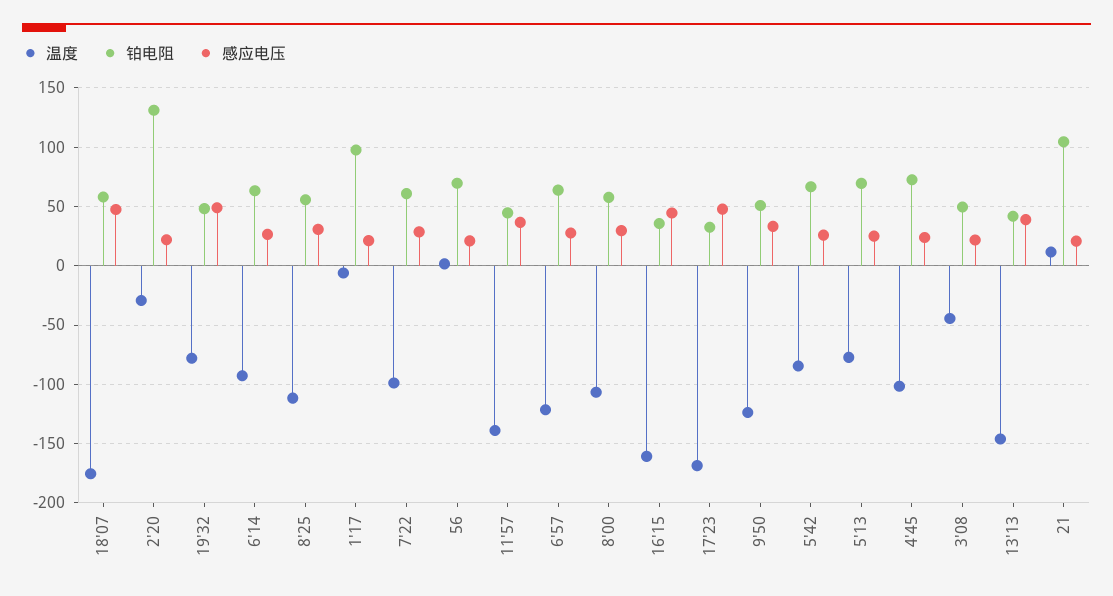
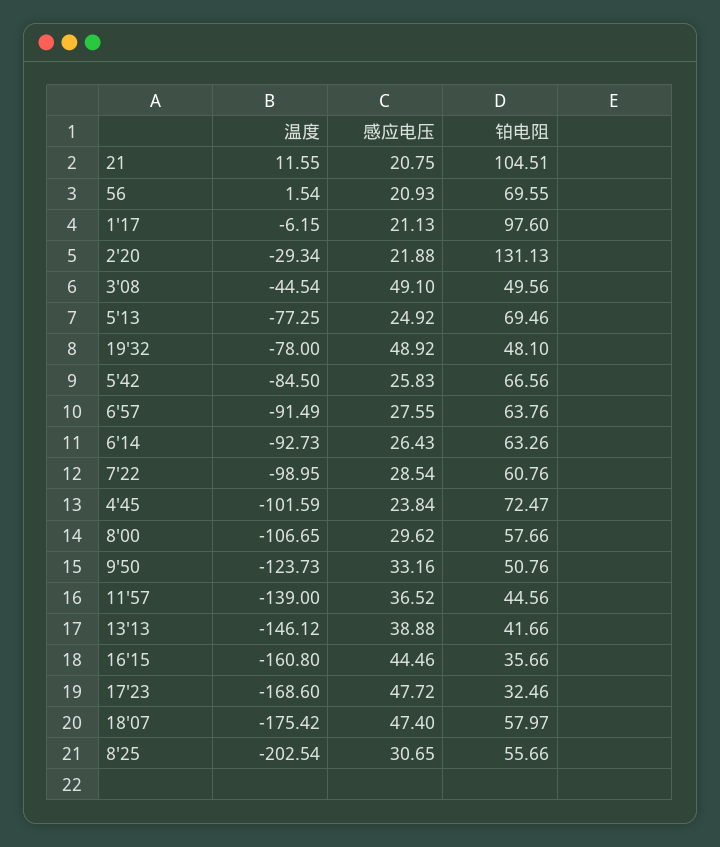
  {
    "温度": {
      "18'07": -175.42,
      "2'20": -29.34,
      "19'32": -78,
      "6'14": -92.73,
-     "8'25": -110,
+     "8'25": -202.54,
      "1'17": -6.15,
      "7'22": -98.95,
      "56": 1.54,
      "11'57": -139,
-     "6'57": -120,
+     "6'57": -91.49,
      "8'00": -106.65,
      "16'15": -160.8,
      "17'23": -168.6,
      "9'50": -123.73,
      "5'42": -84.5,
      "5'13": -77.25,
      "4'45": -101.59,
      "3'08": -44.54,
      "13'13": -146.12,
      "21": 11.55
    },
    "铂电阻": {
      "18'07": 57.97,
      "2'20": 131.13,
      "19'32": 48.1,
      "6'14": 63.26,
      "8'25": 55.66,
      "1'17": 97.6,
      "7'22": 60.76,
      "56": 69.55,
      "11'57": 44.56,
      "6'57": 63.76,
      "8'00": 57.66,
      "16'15": 35.66,
      "17'23": 32.46,
      "9'50": 50.76,
      "5'42": 66.56,
      "5'13": 69.46,
      "4'45": 72.47,
      "3'08": 49.56,
      "13'13": 41.66,
      "21": 104.51
    },
    "感应电压": {
      "18'07": 47.4,
      "2'20": 21.88,
      "19'32": 48.92,
      "6'14": 26.43,
      "8'25": 30.65,
      "1'17": 21.13,
      "7'22": 28.54,
      "56": 20.93,
      "11'57": 36.52,
      "6'57": 27.55,
      "8'00": 29.62,
      "16'15": 44.46,
      "17'23": 47.72,
      "9'50": 33.16,
      "5'42": 25.83,
      "5'13": 24.92,
      "4'45": 23.84,
-     "3'08": 20,
+     "3'08": 49.1,
      "13'13": 38.88,
      "21": 20.75
    }
  }

